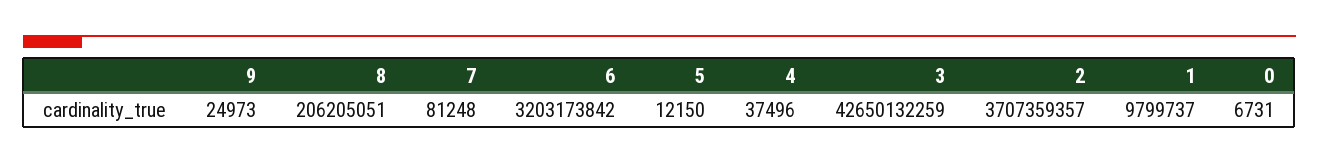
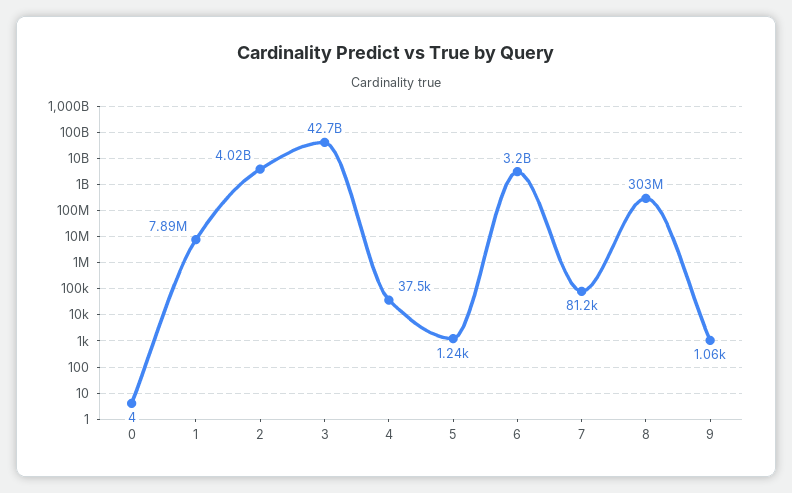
  {
-   "9": 24973,
+   "9": 1060,
-   "8": 206205051,
+   "8": 303000000,
    "7": 81248,
    "6": 3203173842,
-   "5": 12150,
+   "5": 1240,
    "4": 37496,
    "3": 42650132259,
-   "2": 3707359357,
+   "2": 4020000000,
-   "1": 9799737,
+   "1": 7890000,
-   "0": 6731
+   "0": 4
  }

